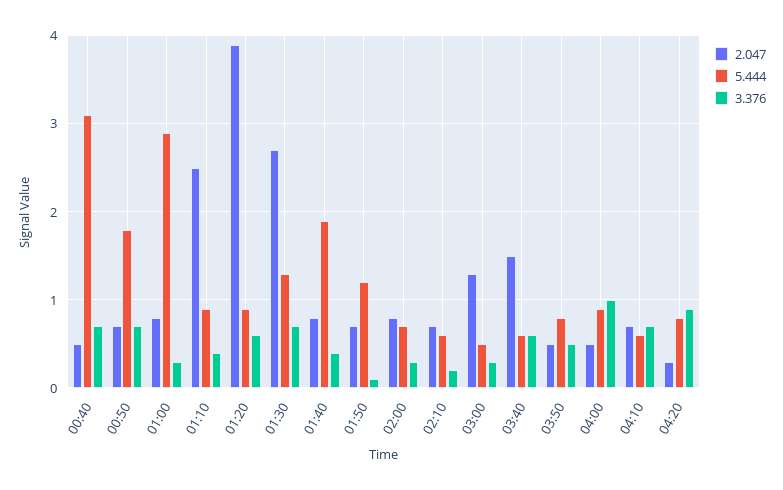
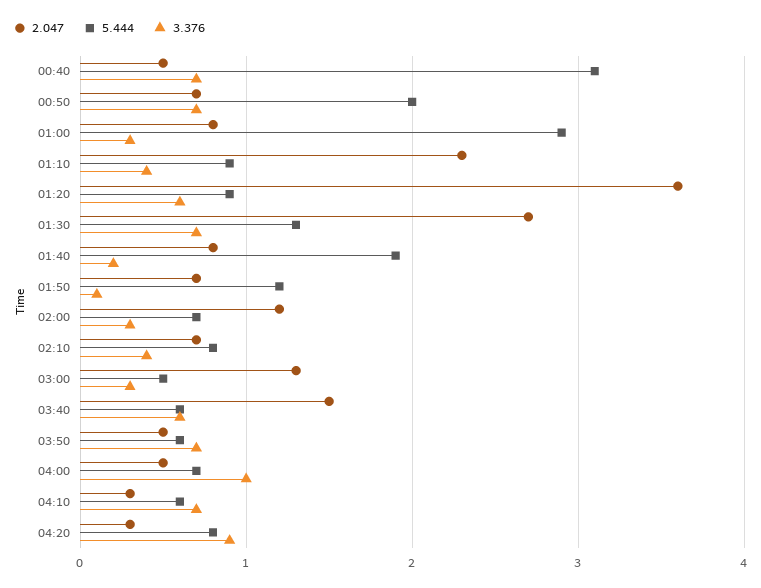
  {
    "2.047": {
      "00:40": 0.5,
      "00:50": 0.7,
      "01:00": 0.8,
-     "01:10": 2.5,
+     "01:10": 2.3,
-     "01:20": 3.9,
+     "01:20": 3.6,
      "01:30": 2.7,
      "01:40": 0.8,
      "01:50": 0.7,
-     "02:00": 0.8,
+     "02:00": 1.2,
      "02:10": 0.7,
      "03:00": 1.3,
      "03:40": 1.5,
      "03:50": 0.5,
      "04:00": 0.5,
-     "04:10": 0.7,
+     "04:10": 0.3,
      "04:20": 0.3
    },
    "5.444": {
      "00:40": 3.1,
-     "00:50": 1.8,
+     "00:50": 2,
      "01:00": 2.9,
      "01:10": 0.9,
      "01:20": 0.9,
      "01:30": 1.3,
      "01:40": 1.9,
      "01:50": 1.2,
      "02:00": 0.7,
-     "02:10": 0.6,
+     "02:10": 0.8,
      "03:00": 0.5,
      "03:40": 0.6,
-     "03:50": 0.8,
+     "03:50": 0.6,
-     "04:00": 0.9,
+     "04:00": 0.7,
      "04:10": 0.6,
      "04:20": 0.8
    },
    "3.376": {
      "00:40": 0.7,
      "00:50": 0.7,
      "01:00": 0.3,
      "01:10": 0.4,
      "01:20": 0.6,
      "01:30": 0.7,
-     "01:40": 0.4,
+     "01:40": 0.2,
      "01:50": 0.1,
      "02:00": 0.3,
-     "02:10": 0.2,
+     "02:10": 0.4,
      "03:00": 0.3,
      "03:40": 0.6,
-     "03:50": 0.5,
+     "03:50": 0.7,
      "04:00": 1,
      "04:10": 0.7,
      "04:20": 0.9
    }
  }

